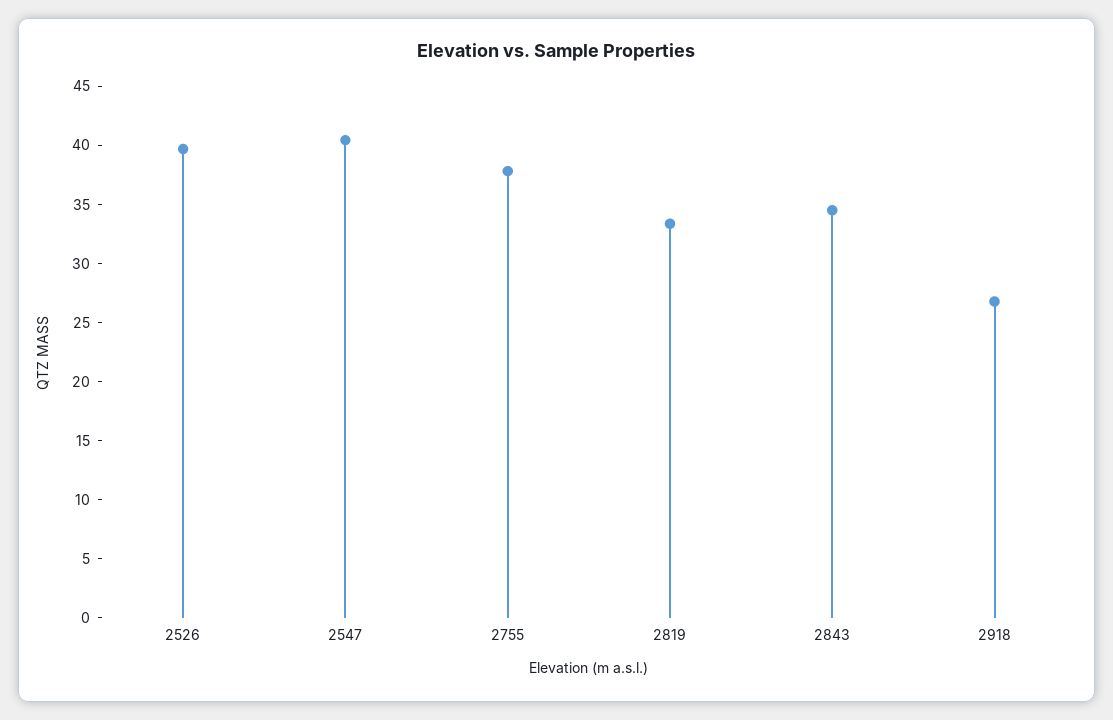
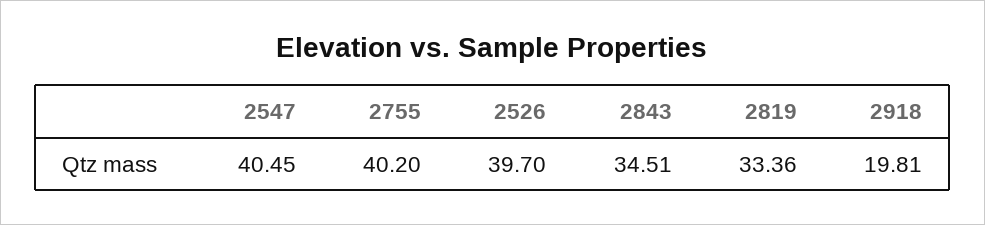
  {
    "2526": 39.7,
    "2547": 40.45,
-   "2755": 38,
+   "2755": 40.2,
    "2819": 33.36,
    "2843": 34.51,
-   "2918": 27
+   "2918": 19.81
  }

